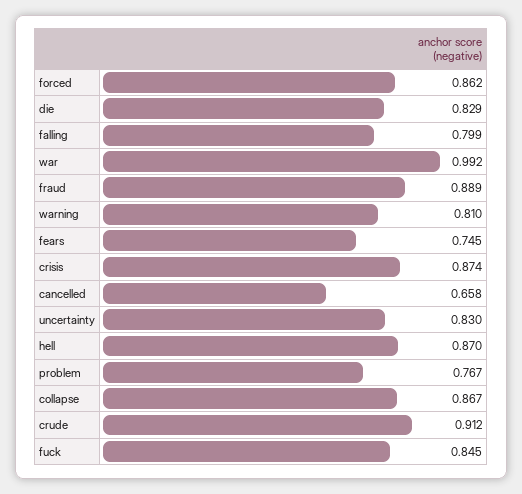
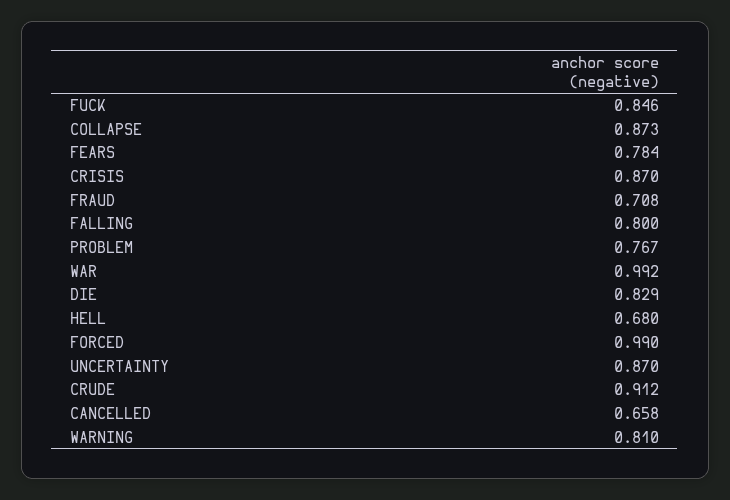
  {
-   "forced": 0.862,
+   "forced": 0.99,
    "die": 0.829,
-   "falling": 0.799,
+   "falling": 0.8,
    "war": 0.992,
-   "fraud": 0.889,
+   "fraud": 0.708,
    "warning": 0.81,
-   "fears": 0.745,
+   "fears": 0.784,
-   "crisis": 0.874,
+   "crisis": 0.87,
    "cancelled": 0.658,
-   "uncertainty": 0.83,
+   "uncertainty": 0.87,
-   "hell": 0.87,
+   "hell": 0.68,
    "problem": 0.767,
-   "collapse": 0.867,
+   "collapse": 0.873,
    "crude": 0.912,
-   "fuck": 0.845
+   "fuck": 0.846
  }

